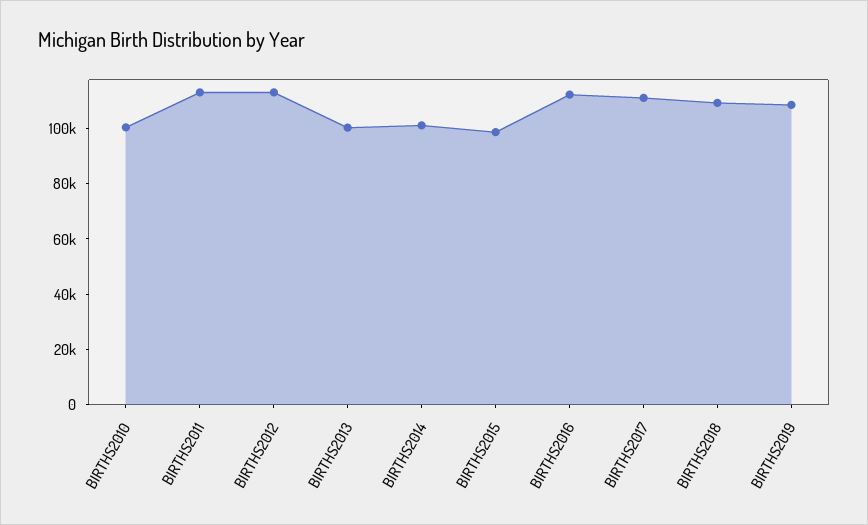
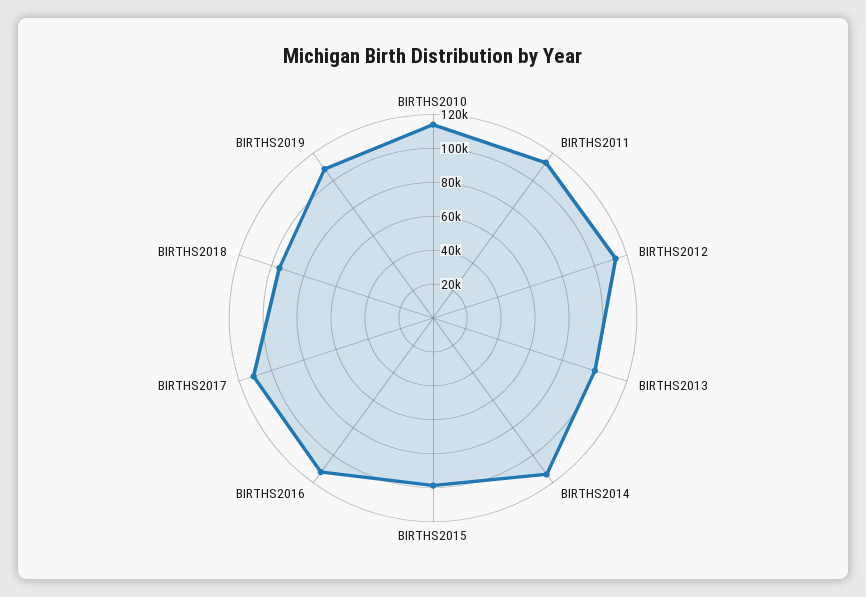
  {
-   "BIRTHS2010": 100000,
+   "BIRTHS2010": 115000,
    "BIRTHS2011": 115000,
    "BIRTHS2012": 115000,
    "BIRTHS2013": 100000,
-   "BIRTHS2014": 100000,
+   "BIRTHS2014": 115000,
    "BIRTHS2015": 100000,
    "BIRTHS2016": 110000,
    "BIRTHS2017": 110000,
-   "BIRTHS2018": 110000,
+   "BIRTHS2018": 95000,
    "BIRTHS2019": 110000
  }

